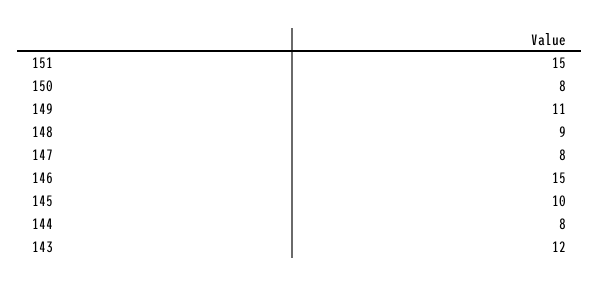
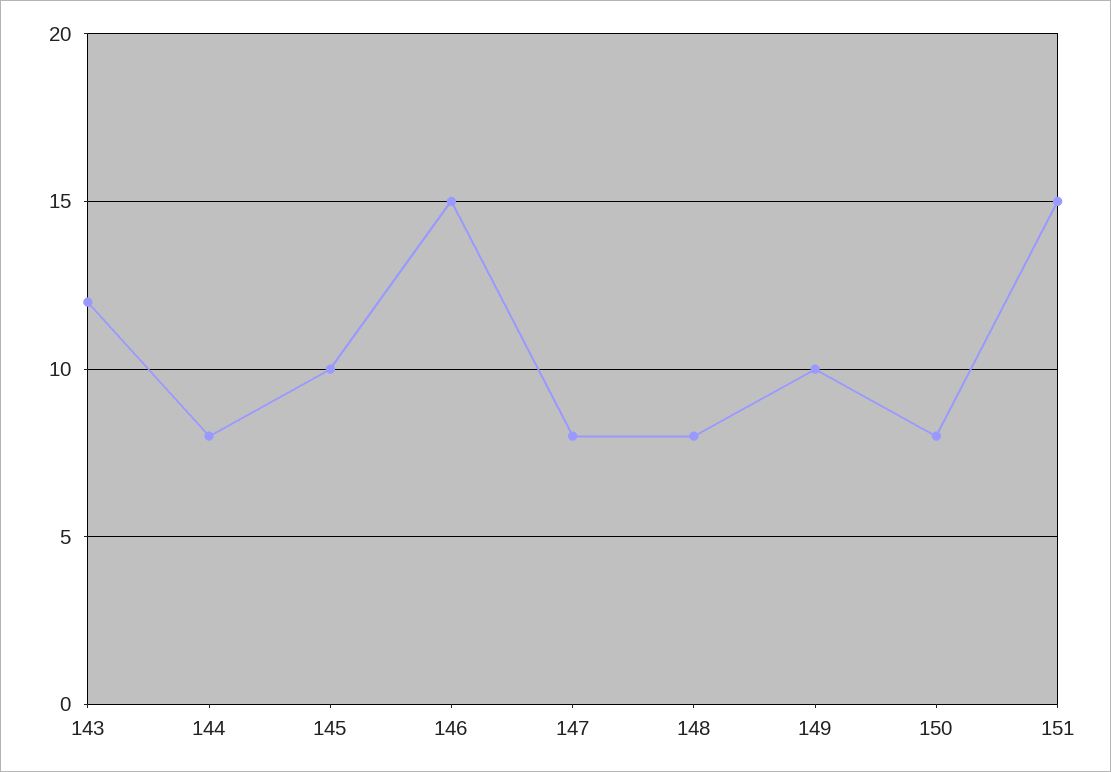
  {
    "151": 15,
    "150": 8,
-   "149": 11,
+   "149": 10,
-   "148": 9,
+   "148": 8,
    "147": 8,
    "146": 15,
    "145": 10,
    "144": 8,
    "143": 12
  }

